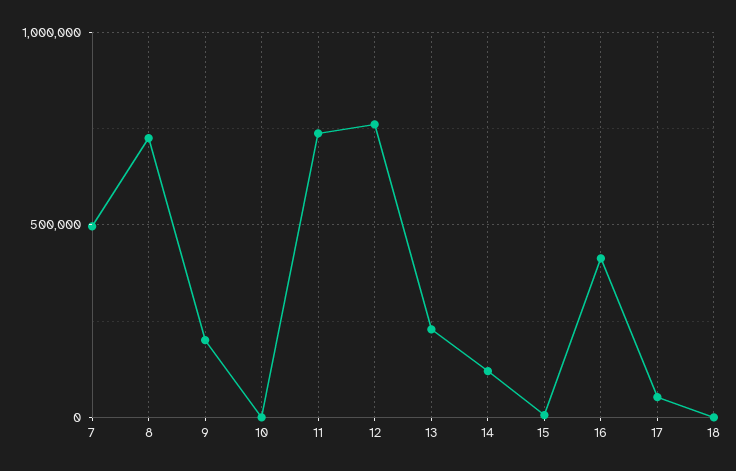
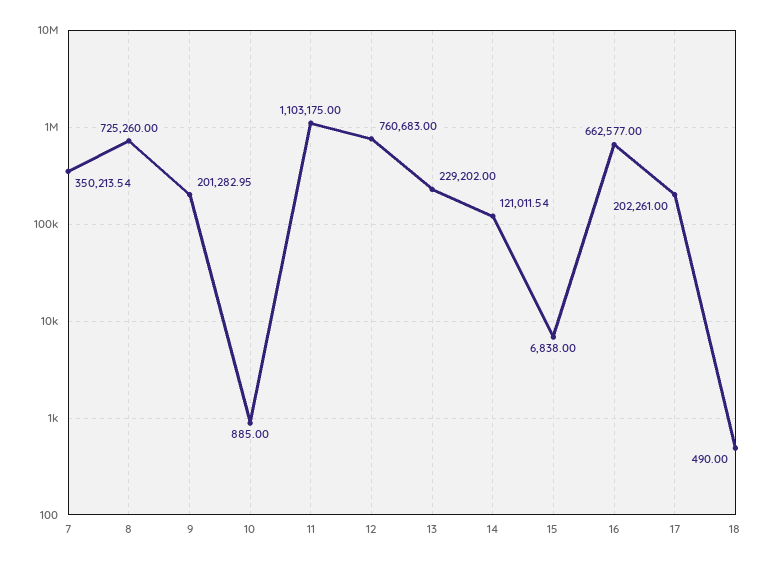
  {
-   "7": 500000,
+   "7": 350213.54,
    "8": 725260,
    "9": 201282.95,
    "10": 885,
-   "11": 750000,
+   "11": 1103175,
    "12": 760683,
    "13": 229202,
    "14": 121011.54,
    "15": 6838,
-   "16": 400000,
+   "16": 662577,
-   "17": 50000,
+   "17": 202261,
    "18": 490
  }

